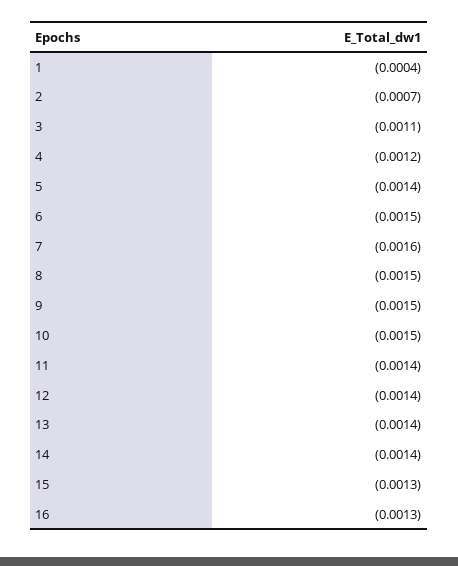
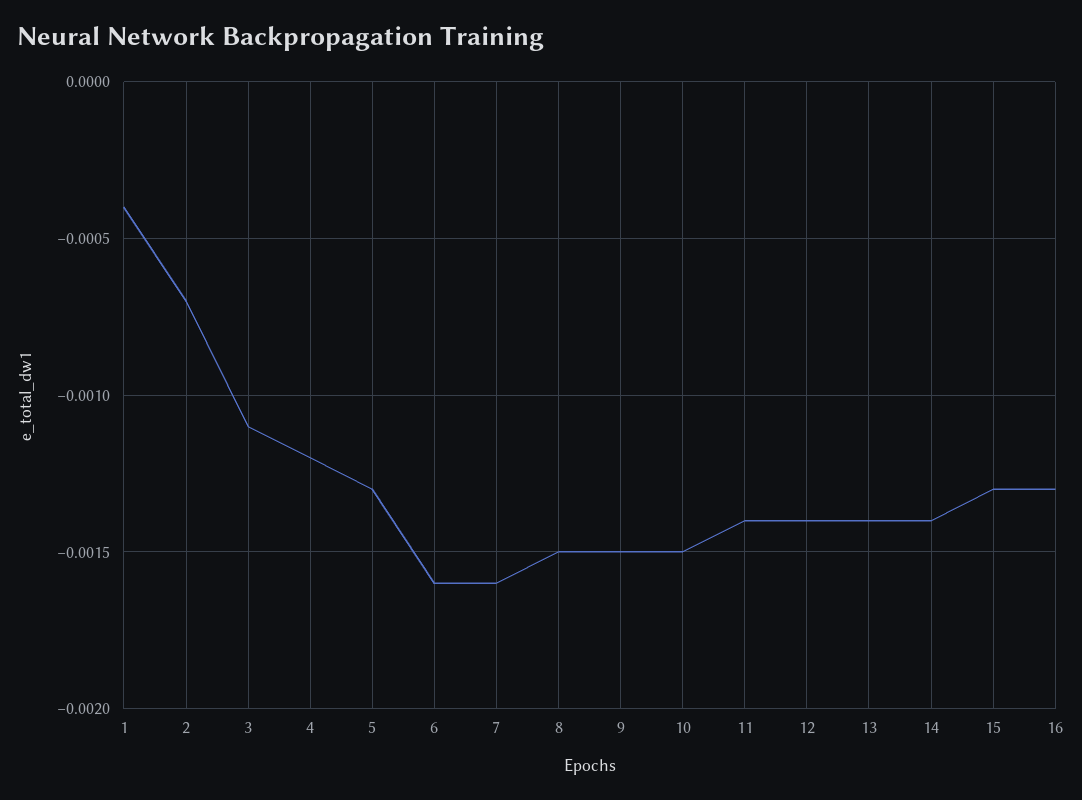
  {
    "1": -0.0004,
    "2": -0.0007,
    "3": -0.0011,
    "4": -0.0012,
-   "5": -0.0014,
+   "5": -0.0013,
-   "6": -0.0015,
+   "6": -0.0016,
    "7": -0.0016,
    "8": -0.0015,
    "9": -0.0015,
    "10": -0.0015,
    "11": -0.0014,
    "12": -0.0014,
    "13": -0.0014,
    "14": -0.0014,
    "15": -0.0013,
    "16": -0.0013
  }

